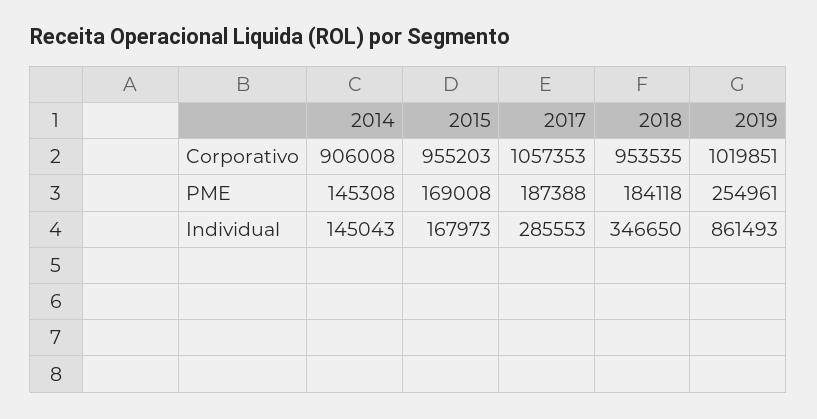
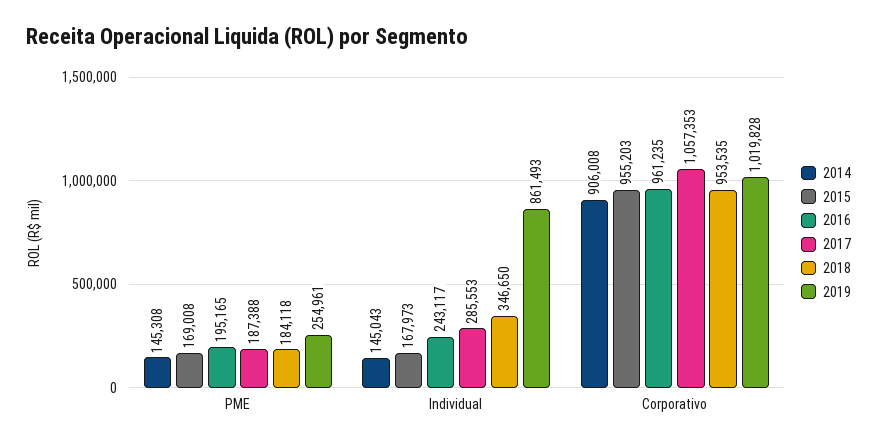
  {
    "2014": {
      "Corporativo": 906008,
      "PME": 145308,
      "Individual": 145043
    },
    "2015": {
      "Corporativo": 955203,
      "PME": 169008,
      "Individual": 167973
    },
    "2017": {
      "Corporativo": 1057353,
      "PME": 187388,
      "Individual": 285553
    },
    "2018": {
      "Corporativo": 953535,
      "PME": 184118,
      "Individual": 346650
    },
    "2019": {
-     "Corporativo": 1019851,
+     "Corporativo": 1019828,
      "PME": 254961,
      "Individual": 861493
-   }
+   },
+   "2016": {
+     "PME": 195165,
+     "Individual": 243117,
+     "Corporativo": 961235
+   }
  }

